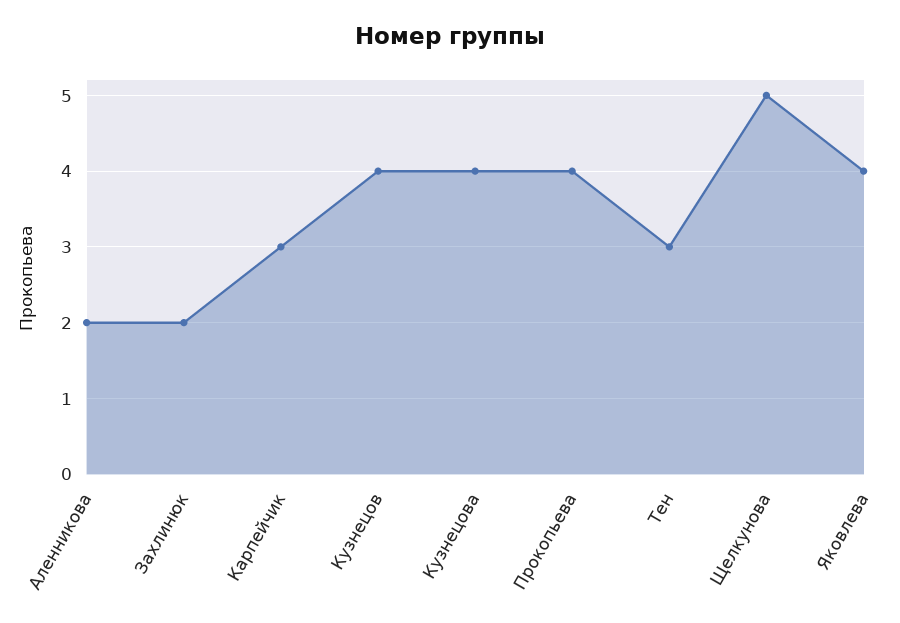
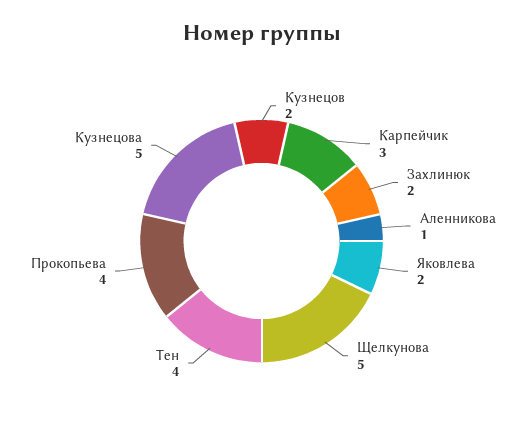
  {
-   "Аленникова": 2,
+   "Аленникова": 1,
    "Захлинюк": 2,
    "Карпейчик": 3,
-   "Кузнецов": 4,
+   "Кузнецов": 2,
-   "Кузнецова": 4,
+   "Кузнецова": 5,
    "Прокопьева": 4,
-   "Тен": 3,
+   "Тен": 4,
    "Щелкунова": 5,
-   "Яковлева": 4
+   "Яковлева": 2
  }

